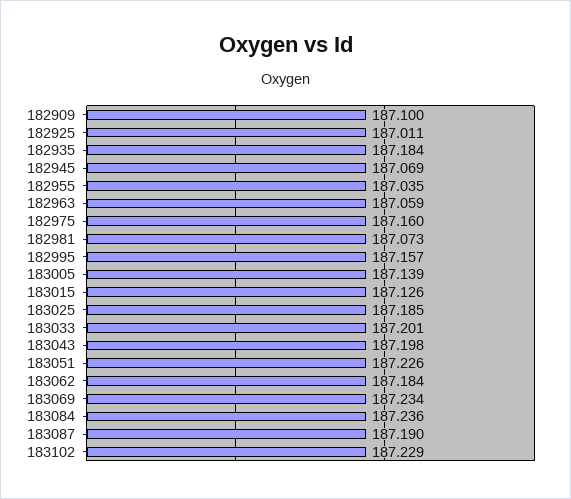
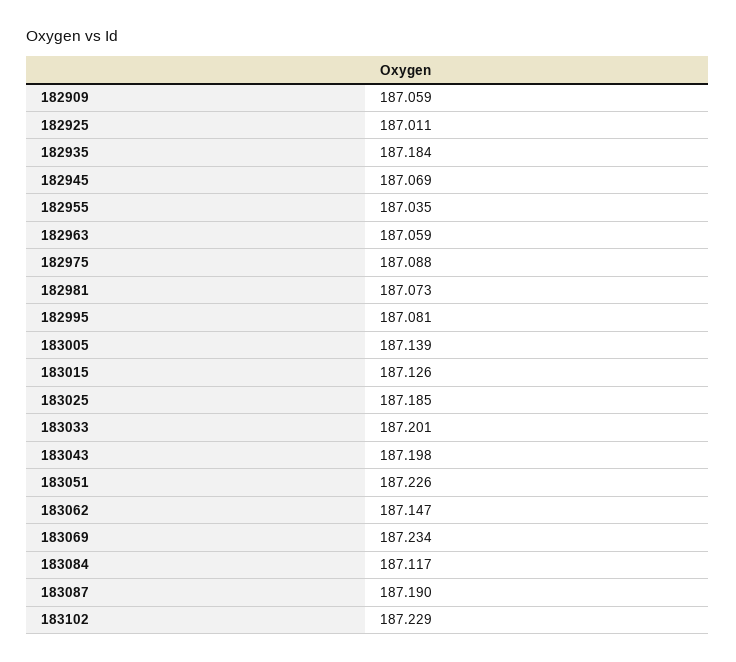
  {
-   "182909": 187.1,
+   "182909": 187.059,
    "182925": 187.011,
    "182935": 187.184,
    "182945": 187.069,
    "182955": 187.035,
    "182963": 187.059,
-   "182975": 187.16,
+   "182975": 187.088,
    "182981": 187.073,
-   "182995": 187.157,
+   "182995": 187.081,
    "183005": 187.139,
    "183015": 187.126,
    "183025": 187.185,
    "183033": 187.201,
    "183043": 187.198,
    "183051": 187.226,
-   "183062": 187.184,
+   "183062": 187.147,
    "183069": 187.234,
-   "183084": 187.236,
+   "183084": 187.117,
    "183087": 187.19,
    "183102": 187.229
  }

